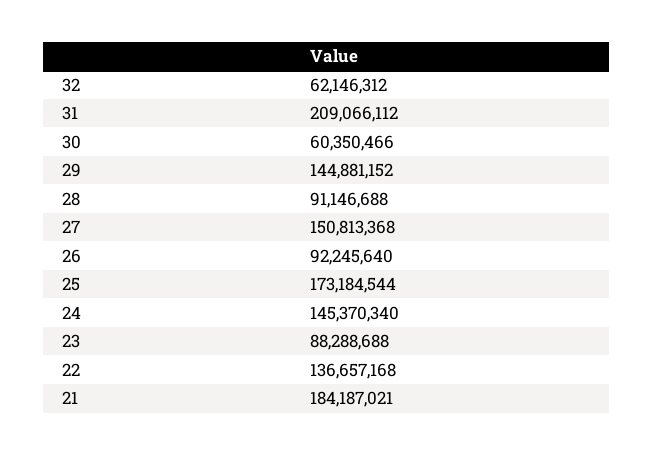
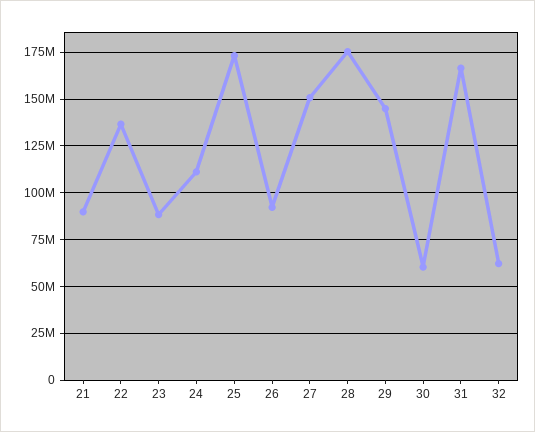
  {
    "32": 62146312,
-   "31": 209066112,
+   "31": 165000000,
    "30": 60350466,
    "29": 144881152,
-   "28": 91146688,
+   "28": 175000000,
    "27": 150813368,
    "26": 92245640,
    "25": 173184544,
-   "24": 145370340,
+   "24": 110000000,
    "23": 88288688,
    "22": 136657168,
-   "21": 184187021
+   "21": 90000000
  }

